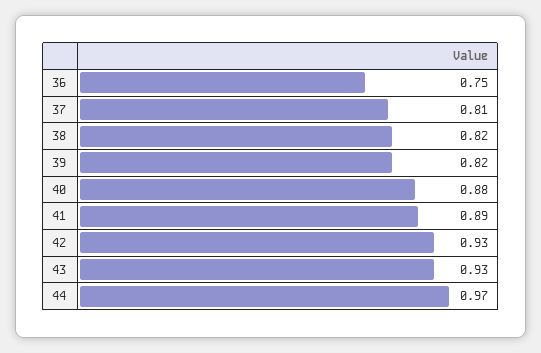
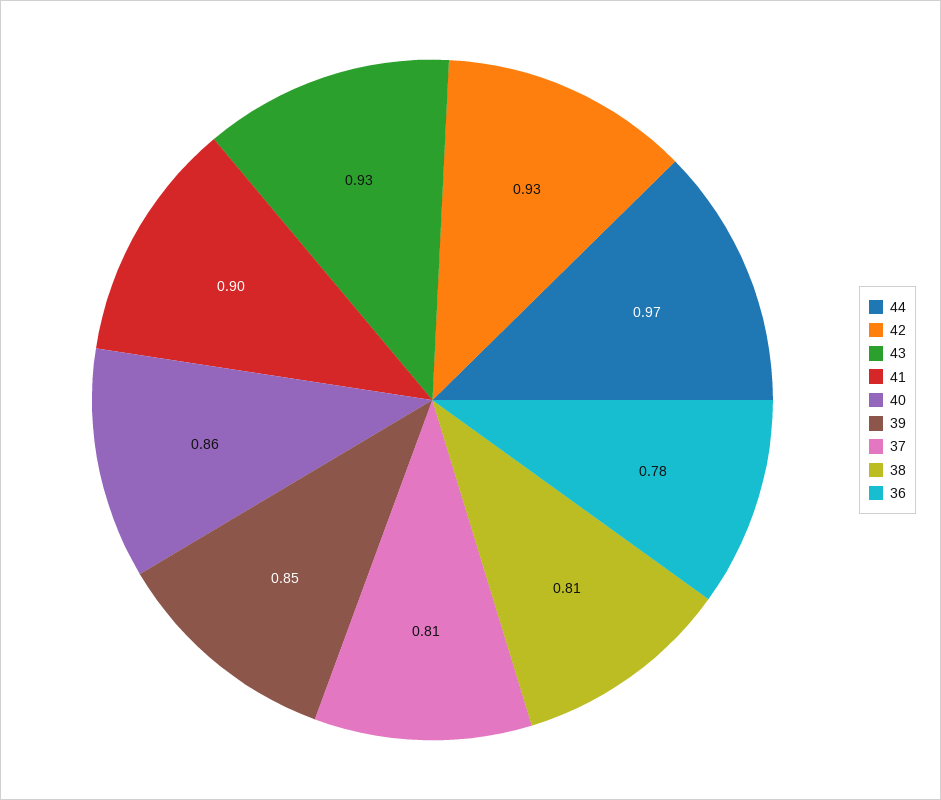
  {
-   "36": 0.75,
+   "36": 0.78,
    "37": 0.81,
-   "38": 0.82,
+   "38": 0.81,
-   "39": 0.82,
+   "39": 0.85,
-   "40": 0.88,
+   "40": 0.86,
-   "41": 0.89,
+   "41": 0.9,
    "42": 0.93,
    "43": 0.93,
    "44": 0.97
  }

